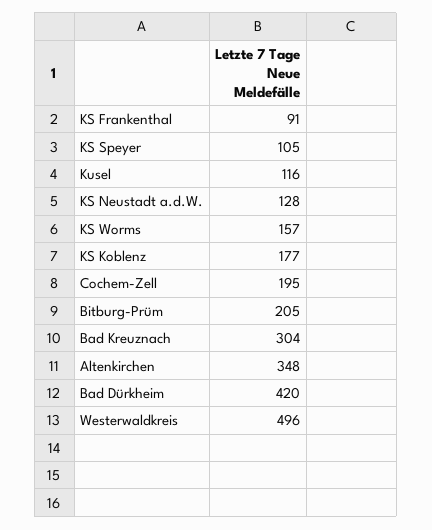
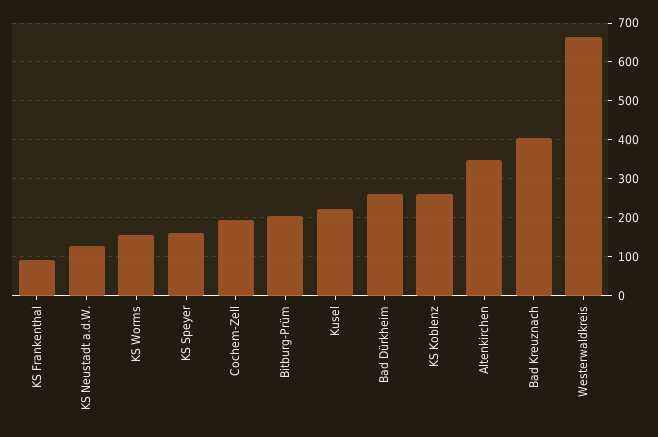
  {
    "KS Frankenthal": 91,
-   "KS Speyer": 105,
+   "KS Speyer": 160,
-   "Kusel": 116,
+   "Kusel": 220,
    "KS Neustadt a.d.W.": 128,
    "KS Worms": 157,
-   "KS Koblenz": 177,
+   "KS Koblenz": 260,
    "Cochem-Zell": 195,
    "Bitburg-Prüm": 205,
-   "Bad Kreuznach": 304,
+   "Bad Kreuznach": 400,
    "Altenkirchen": 348,
-   "Bad Dürkheim": 420,
+   "Bad Dürkheim": 260,
-   "Westerwaldkreis": 496
+   "Westerwaldkreis": 660
  }

